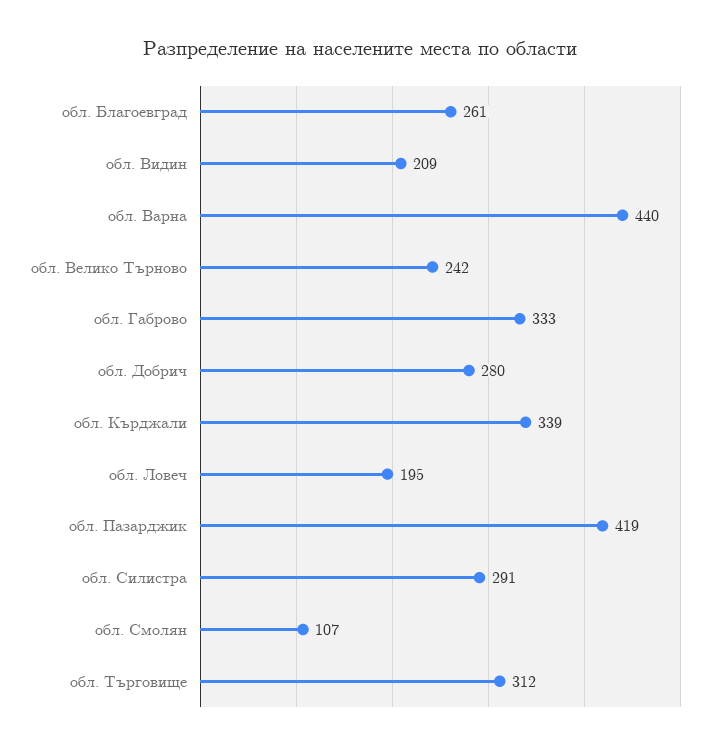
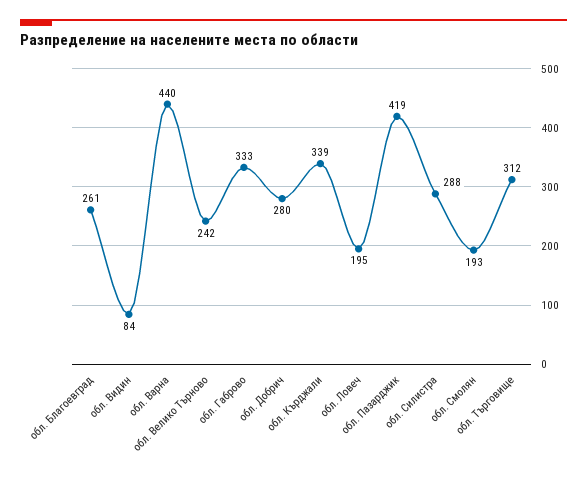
  {
    "обл. Благоевград": 261,
-   "обл. Видин": 209,
+   "обл. Видин": 84,
    "обл. Варна": 440,
    "обл. Велико Търново": 242,
    "обл. Габрово": 333,
    "обл. Добрич": 280,
    "обл. Кърджали": 339,
    "обл. Ловеч": 195,
    "обл. Пазарджик": 419,
-   "обл. Силистра": 291,
+   "обл. Силистра": 288,
-   "обл. Смолян": 107,
+   "обл. Смолян": 193,
    "обл. Търговище": 312
  }

